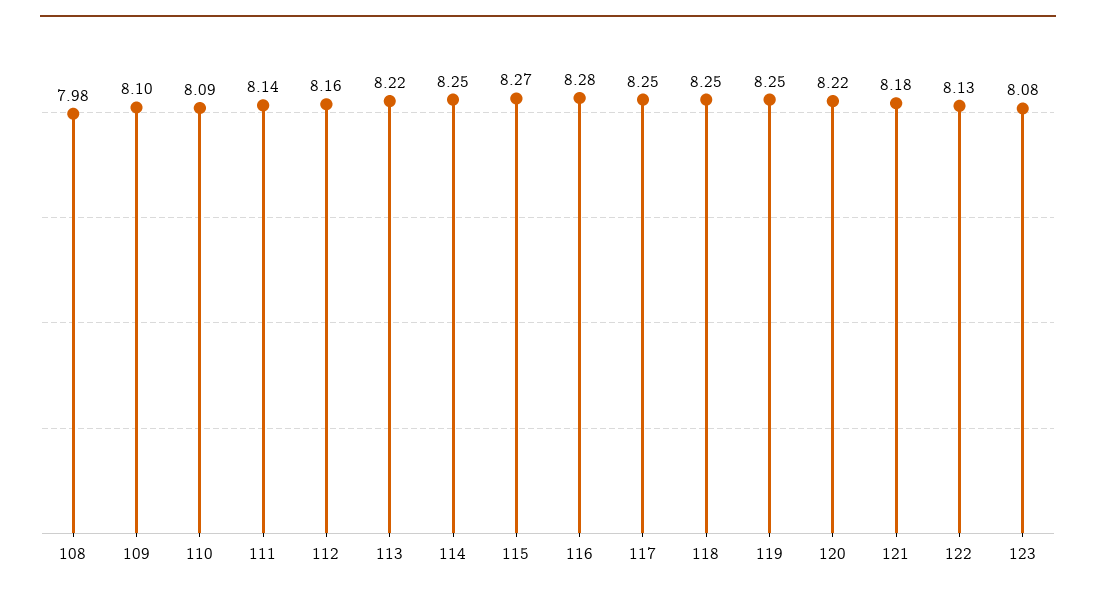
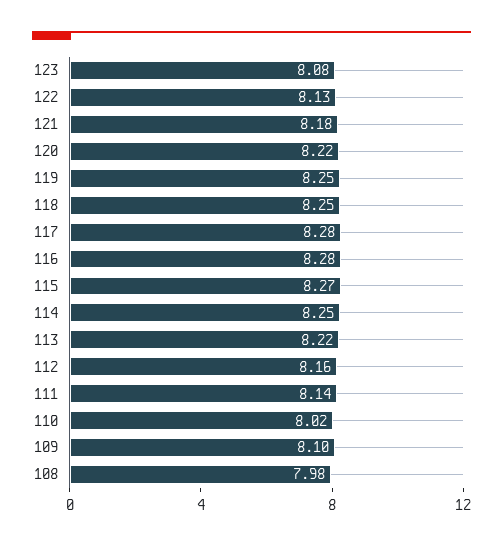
  {
    "108": 7.98,
    "109": 8.1,
-   "110": 8.09,
+   "110": 8.02,
    "111": 8.14,
    "112": 8.16,
    "113": 8.22,
    "114": 8.25,
    "115": 8.27,
    "116": 8.28,
-   "117": 8.25,
+   "117": 8.28,
    "118": 8.25,
    "119": 8.25,
    "120": 8.22,
    "121": 8.18,
    "122": 8.13,
    "123": 8.08
  }

